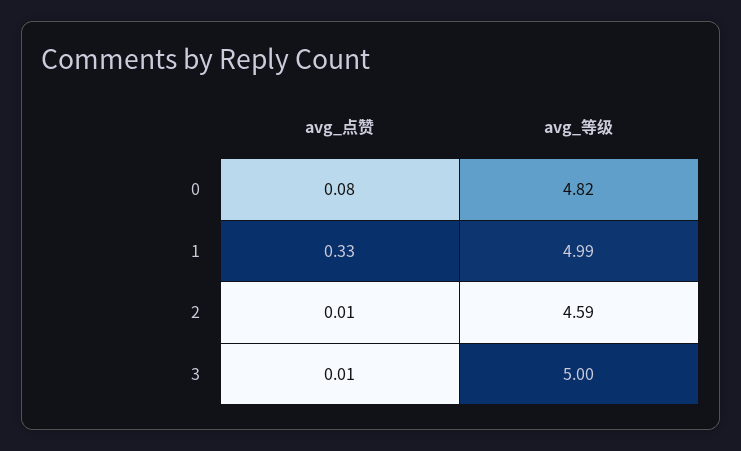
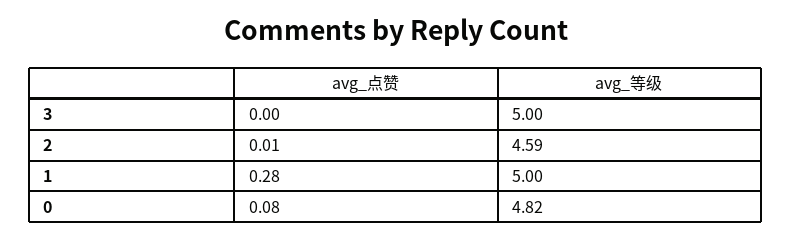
  {
    "avg_点赞": {
      "0": 0.08,
-     "1": 0.33,
+     "1": 0.28,
      "2": 0.01,
-     "3": 0.01
+     "3": 0
    },
    "avg_等级": {
      "0": 4.82,
-     "1": 4.99,
+     "1": 5,
      "2": 4.59,
      "3": 5
    }
  }

